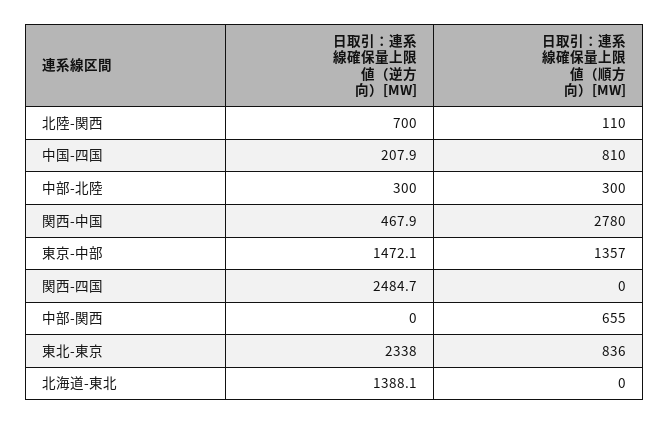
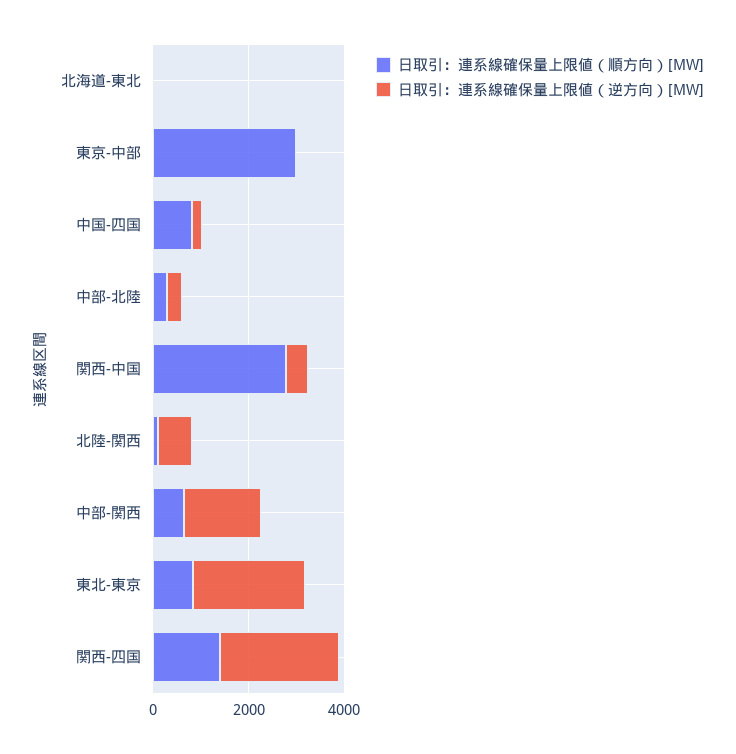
  {
    "日取引：連系線確保量上限値（逆方向）[MW]": {
      "北陸-関西": 700,
      "中国-四国": 207.9,
      "中部-北陸": 300,
      "関西-中国": 467.9,
-     "東京-中部": 1472.1,
+     "東京-中部": 0,
      "関西-四国": 2484.7,
-     "中部-関西": 0,
+     "中部-関西": 1500,
      "東北-東京": 2338,
-     "北海道-東北": 1388.1
+     "北海道-東北": 0
    },
    "日取引：連系線確保量上限値（順方向）[MW]": {
      "北陸-関西": 110,
      "中国-四国": 810,
      "中部-北陸": 300,
      "関西-中国": 2780,
-     "東京-中部": 1357,
+     "東京-中部": 3000,
-     "関西-四国": 0,
+     "関西-四国": 1500,
      "中部-関西": 655,
      "東北-東京": 836,
      "北海道-東北": 0
    }
  }

